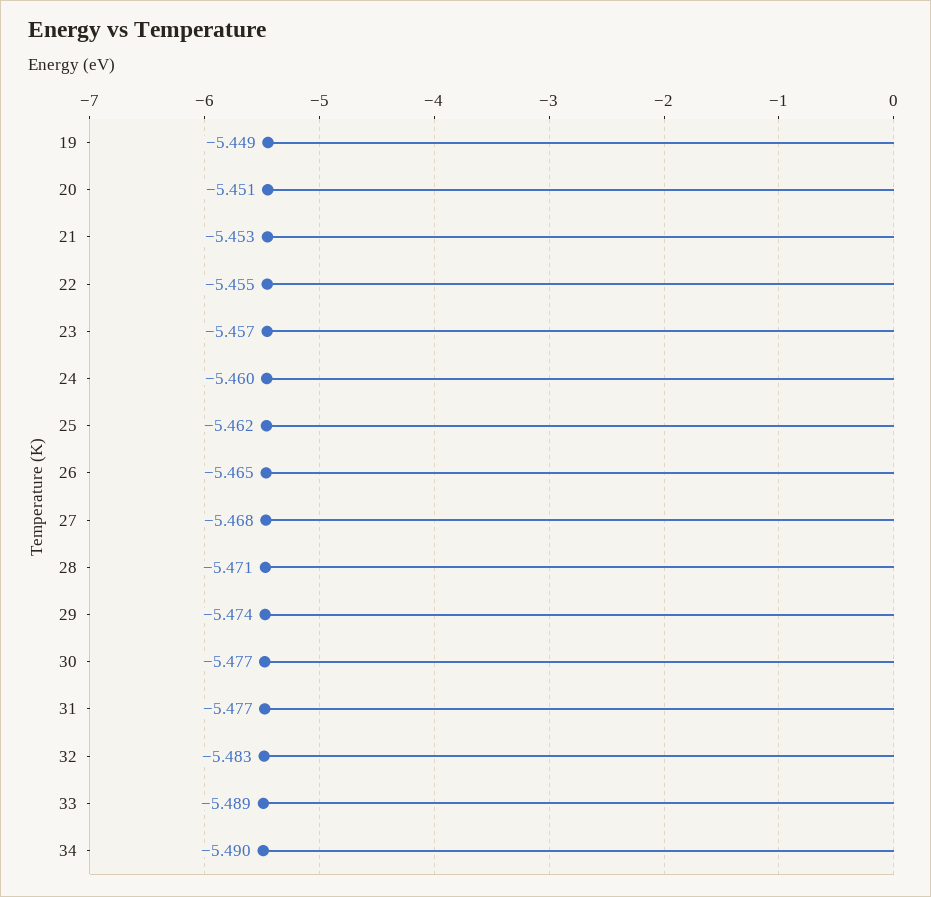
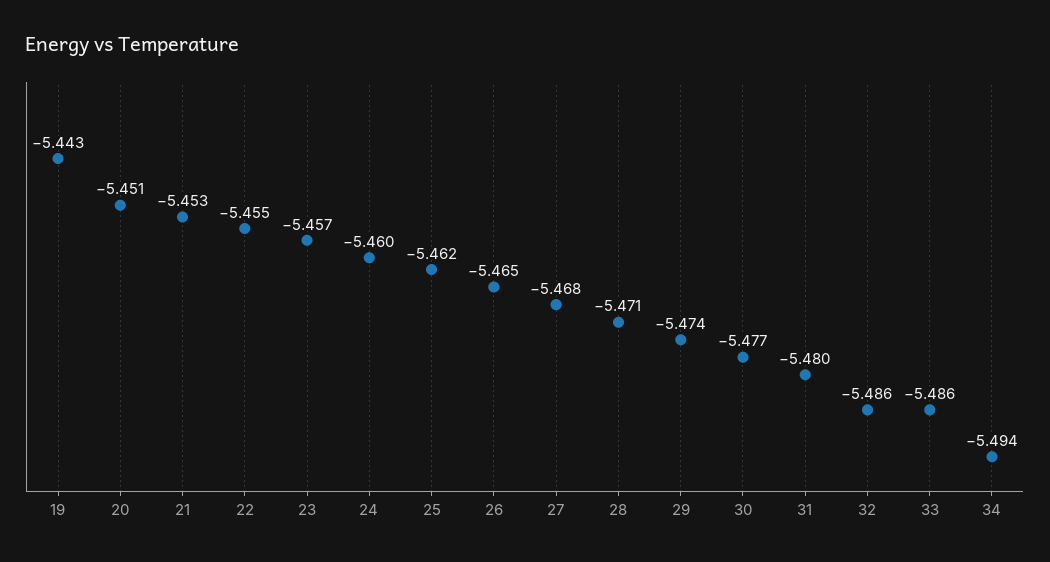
  {
-   "19": -5.449,
+   "19": -5.443,
    "20": -5.451,
    "21": -5.453,
    "22": -5.455,
    "23": -5.457,
    "24": -5.46,
    "25": -5.462,
    "26": -5.465,
    "27": -5.468,
    "28": -5.471,
    "29": -5.474,
    "30": -5.477,
-   "31": -5.477,
+   "31": -5.48,
-   "32": -5.483,
+   "32": -5.486,
-   "33": -5.489,
+   "33": -5.486,
-   "34": -5.49
+   "34": -5.494
  }

